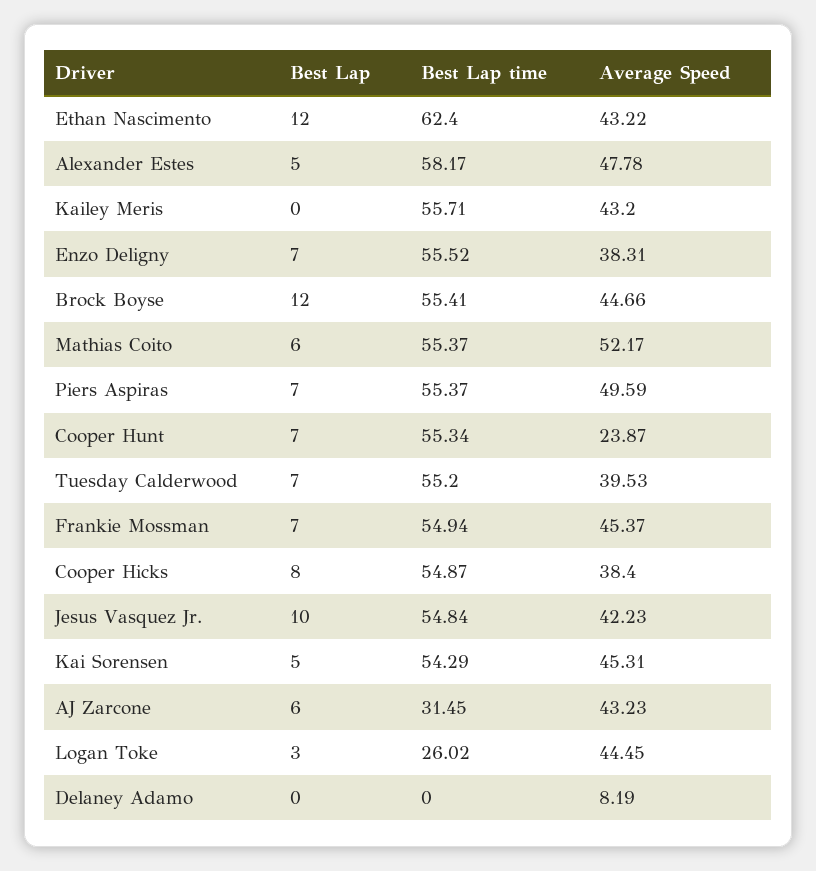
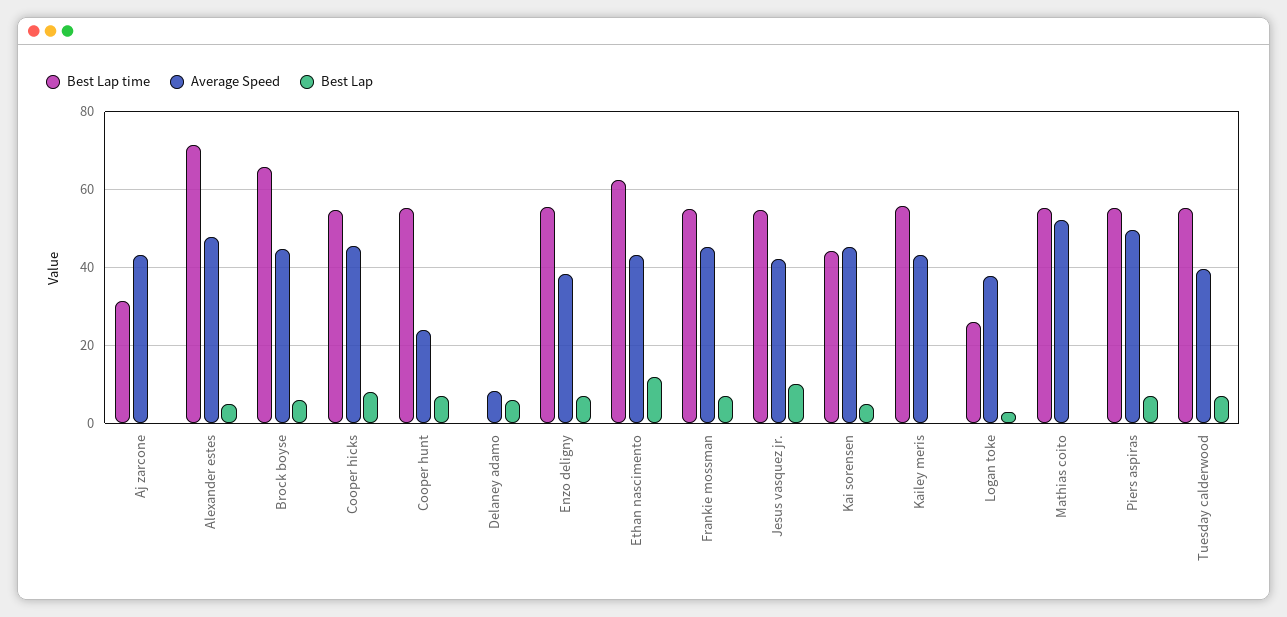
  {
    "Best Lap": {
      "Ethan Nascimento": 12,
      "Alexander Estes": 5,
      "Kailey Meris": 0,
      "Enzo Deligny": 7,
-     "Brock Boyse": 12,
+     "Brock Boyse": 6,
-     "Mathias Coito": 6,
+     "Mathias Coito": 0,
      "Piers Aspiras": 7,
      "Cooper Hunt": 7,
      "Tuesday Calderwood": 7,
      "Frankie Mossman": 7,
      "Cooper Hicks": 8,
      "Jesus Vasquez Jr.": 10,
      "Kai Sorensen": 5,
-     "AJ Zarcone": 6,
+     "AJ Zarcone": 0,
      "Logan Toke": 3,
-     "Delaney Adamo": 0
+     "Delaney Adamo": 6
    },
    "Best Lap time": {
      "Ethan Nascimento": 62.4,
-     "Alexander Estes": 58.17,
+     "Alexander Estes": 72,
      "Kailey Meris": 55.71,
      "Enzo Deligny": 55.52,
-     "Brock Boyse": 55.41,
+     "Brock Boyse": 66,
      "Mathias Coito": 55.37,
      "Piers Aspiras": 55.37,
      "Cooper Hunt": 55.34,
      "Tuesday Calderwood": 55.2,
      "Frankie Mossman": 54.94,
      "Cooper Hicks": 54.87,
      "Jesus Vasquez Jr.": 54.84,
-     "Kai Sorensen": 54.29,
+     "Kai Sorensen": 44,
      "AJ Zarcone": 31.45,
      "Logan Toke": 26.02,
      "Delaney Adamo": 0
    },
    "Average Speed": {
      "Ethan Nascimento": 43.22,
      "Alexander Estes": 47.78,
      "Kailey Meris": 43.2,
      "Enzo Deligny": 38.31,
      "Brock Boyse": 44.66,
      "Mathias Coito": 52.17,
      "Piers Aspiras": 49.59,
      "Cooper Hunt": 23.87,
      "Tuesday Calderwood": 39.53,
      "Frankie Mossman": 45.37,
-     "Cooper Hicks": 38.4,
+     "Cooper Hicks": 46,
      "Jesus Vasquez Jr.": 42.23,
      "Kai Sorensen": 45.31,
      "AJ Zarcone": 43.23,
-     "Logan Toke": 44.45,
+     "Logan Toke": 38,
      "Delaney Adamo": 8.19
    }
  }

